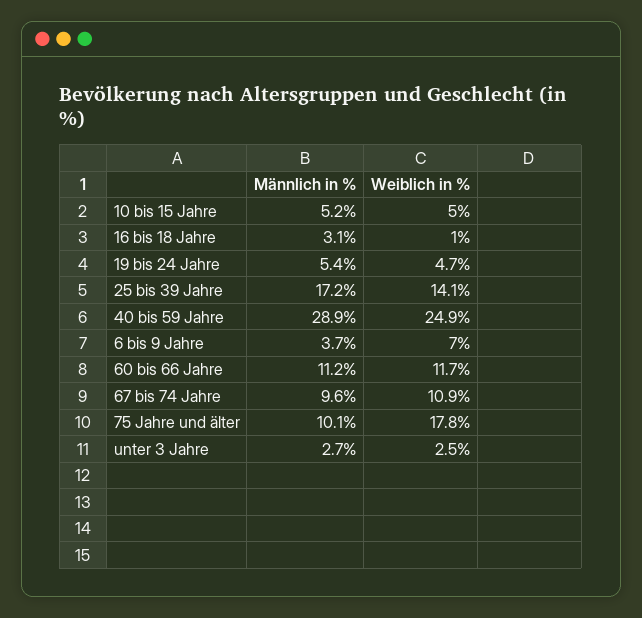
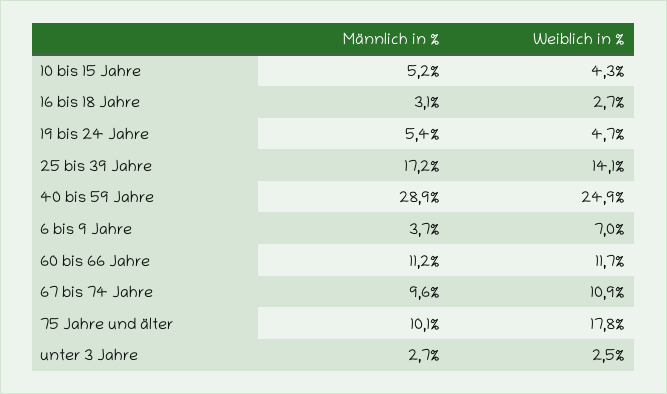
  {
    "Männlich in %": {
      "10 bis 15 Jahre": 5.2,
      "16 bis 18 Jahre": 3.1,
      "19 bis 24 Jahre": 5.4,
      "25 bis 39 Jahre": 17.2,
      "40 bis 59 Jahre": 28.9,
      "6 bis 9 Jahre": 3.7,
      "60 bis 66 Jahre": 11.2,
      "67 bis 74 Jahre": 9.6,
      "75 Jahre und älter": 10.1,
      "unter 3 Jahre": 2.7
    },
    "Weiblich in %": {
-     "10 bis 15 Jahre": 5,
+     "10 bis 15 Jahre": 4.3,
-     "16 bis 18 Jahre": 1,
+     "16 bis 18 Jahre": 2.7,
      "19 bis 24 Jahre": 4.7,
      "25 bis 39 Jahre": 14.1,
      "40 bis 59 Jahre": 24.9,
      "6 bis 9 Jahre": 7,
      "60 bis 66 Jahre": 11.7,
      "67 bis 74 Jahre": 10.9,
      "75 Jahre und älter": 17.8,
      "unter 3 Jahre": 2.5
    }
  }

